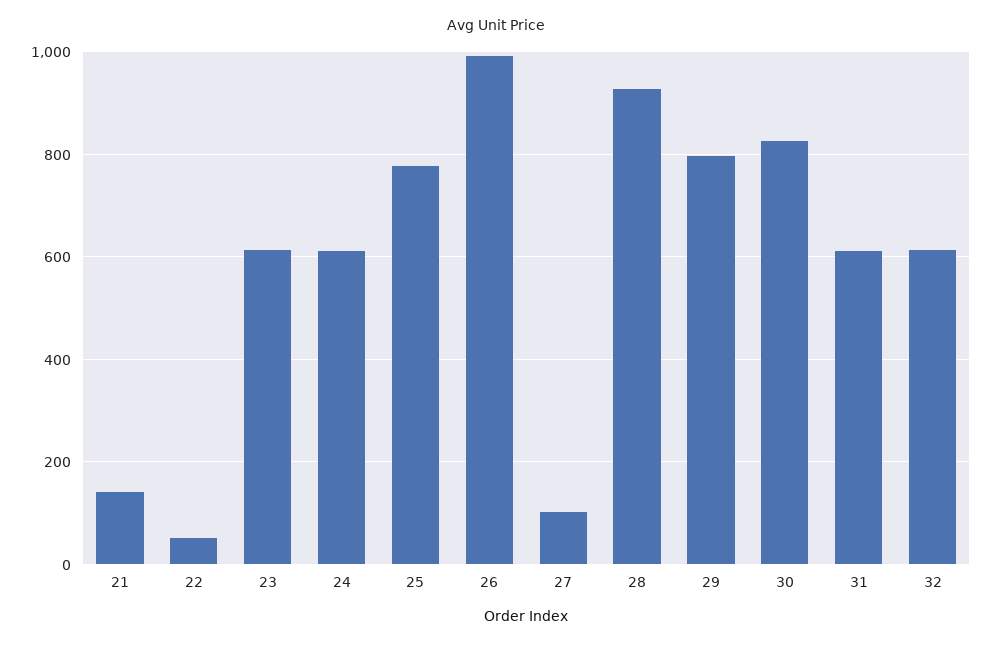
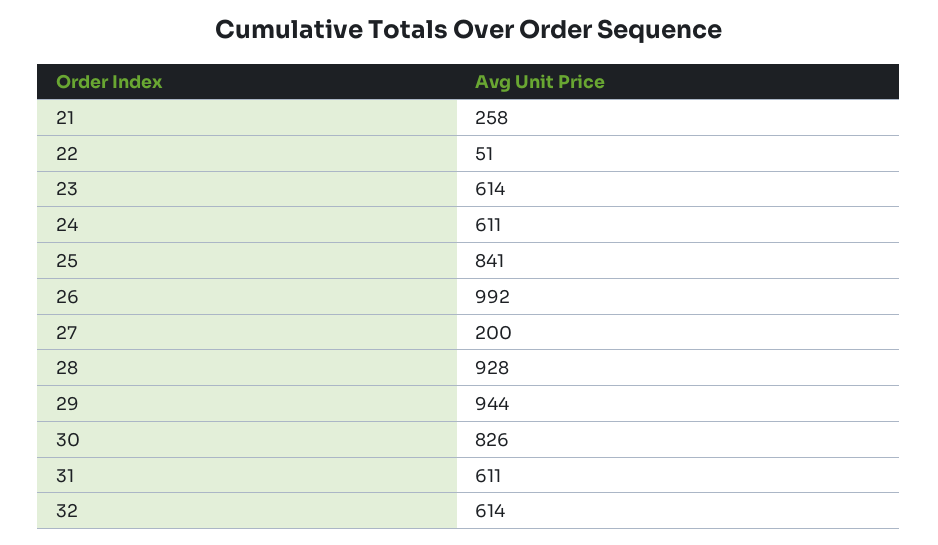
  {
-   "21": 140,
+   "21": 258,
    "22": 51,
    "23": 614,
    "24": 611,
-   "25": 780,
+   "25": 841,
    "26": 992,
-   "27": 100,
+   "27": 200,
    "28": 928,
-   "29": 800,
+   "29": 944,
    "30": 826,
    "31": 611,
    "32": 614
  }

